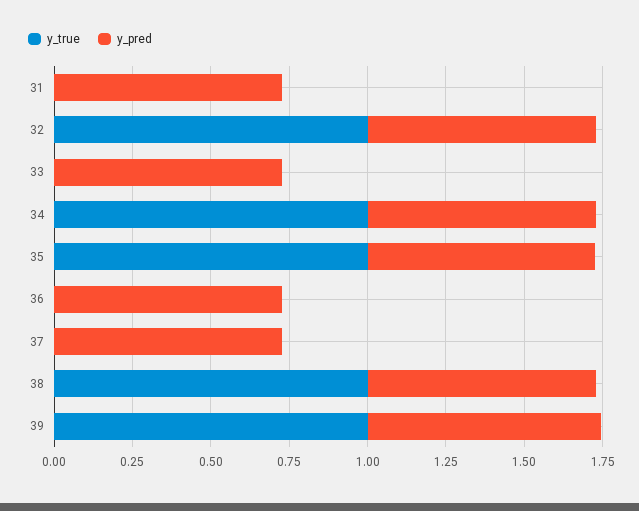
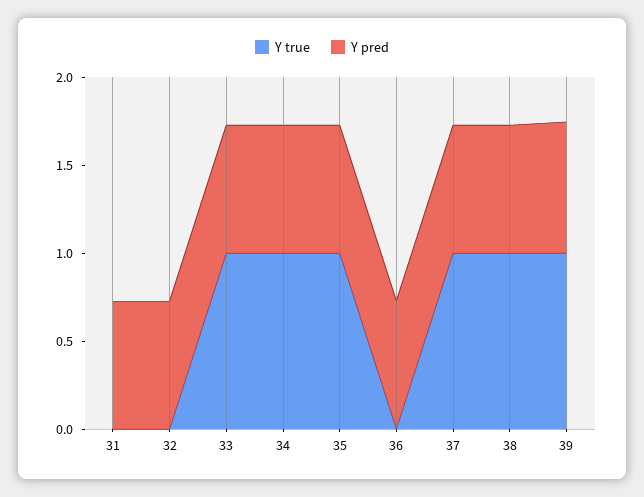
  {
    "y_true": {
      "31": 0,
-     "32": 1,
+     "32": 0,
-     "33": 0,
+     "33": 1,
      "34": 1,
      "35": 1,
      "36": 0,
-     "37": 0,
+     "37": 1,
      "38": 1,
      "39": 1
    },
    "y_pred": {
      "31": 0.75,
      "32": 0.75,
      "33": 0.75,
      "34": 0.75,
      "35": 0.75,
      "36": 0.75,
      "37": 0.75,
      "38": 0.75,
      "39": 0.75
    }
  }

